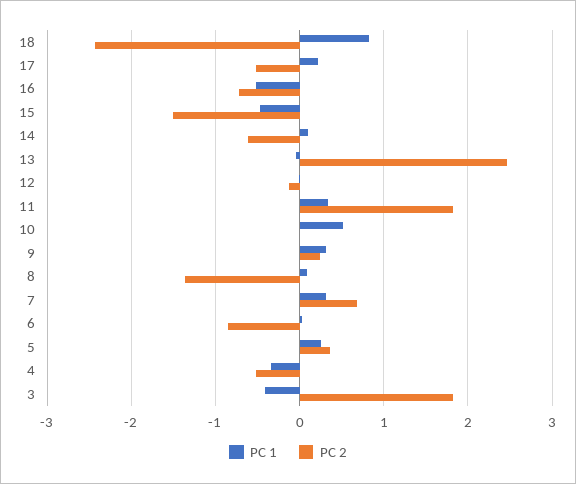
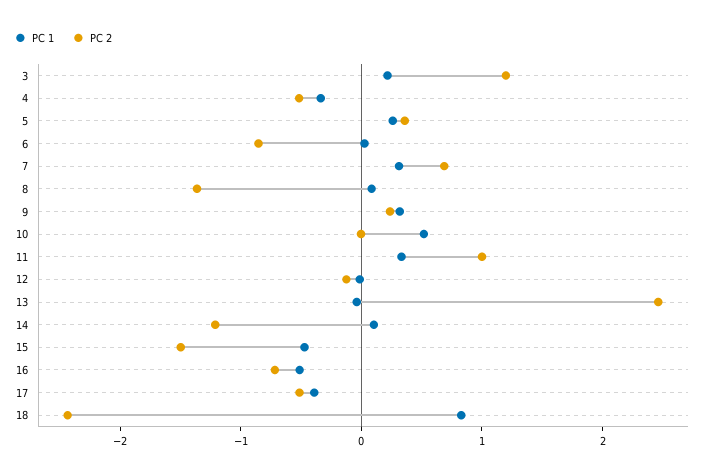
  {
    "PC 1": {
      "18": 0.8,
-     "17": 0.2,
+     "17": -0.4,
      "16": -0.5,
      "15": -0.5,
      "14": 0.1,
      "13": 0,
      "12": 0,
      "11": 0.3,
      "10": 0.5,
      "9": 0.3,
      "8": 0.1,
      "7": 0.3,
      "6": 0,
      "5": 0.3,
      "4": -0.3,
-     "3": -0.4
+     "3": 0.2
    },
    "PC 2": {
      "18": -2.4,
      "17": -0.5,
      "16": -0.7,
      "15": -1.5,
-     "14": -0.6,
+     "14": -1.2,
      "13": 2.5,
      "12": -0.1,
-     "11": 1.8,
+     "11": 1,
      "10": 0,
      "9": 0.2,
      "8": -1.4,
      "7": 0.7,
      "6": -0.9,
      "5": 0.4,
      "4": -0.5,
-     "3": 1.8
+     "3": 1.2
    }
  }

